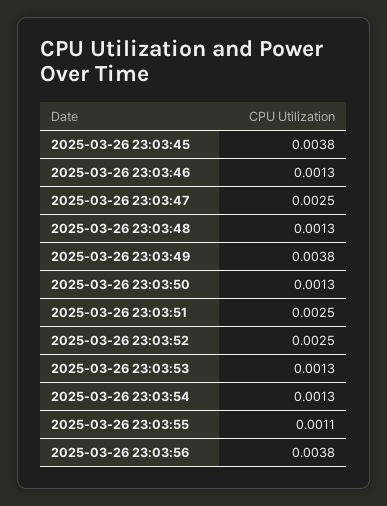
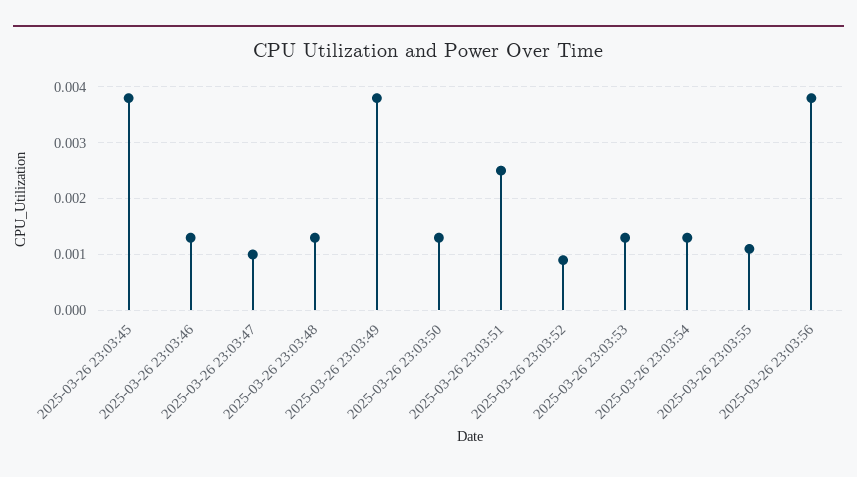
  {
    "2025-03-26 23:03:45": 0.0038,
    "2025-03-26 23:03:46": 0.0013,
-   "2025-03-26 23:03:47": 0.0025,
+   "2025-03-26 23:03:47": 0.001,
    "2025-03-26 23:03:48": 0.0013,
    "2025-03-26 23:03:49": 0.0038,
    "2025-03-26 23:03:50": 0.0013,
    "2025-03-26 23:03:51": 0.0025,
-   "2025-03-26 23:03:52": 0.0025,
+   "2025-03-26 23:03:52": 0.001,
    "2025-03-26 23:03:53": 0.0013,
    "2025-03-26 23:03:54": 0.0013,
    "2025-03-26 23:03:55": 0.0011,
    "2025-03-26 23:03:56": 0.0038
  }

